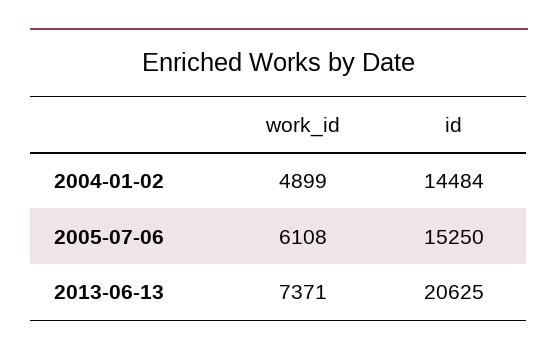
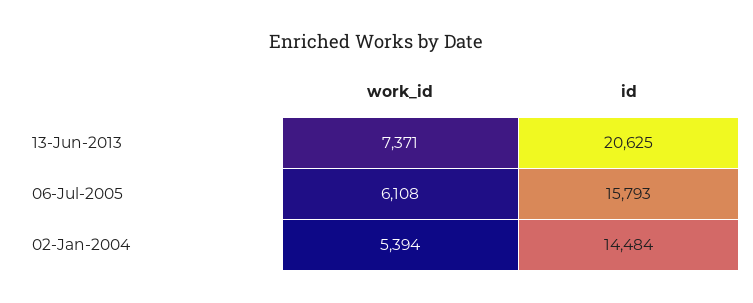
  {
    "work_id": {
-     "2004-01-02": 4899,
+     "2004-01-02": 5394,
      "2005-07-06": 6108,
      "2013-06-13": 7371
    },
    "id": {
      "2004-01-02": 14484,
-     "2005-07-06": 15250,
+     "2005-07-06": 15793,
      "2013-06-13": 20625
    }
  }

